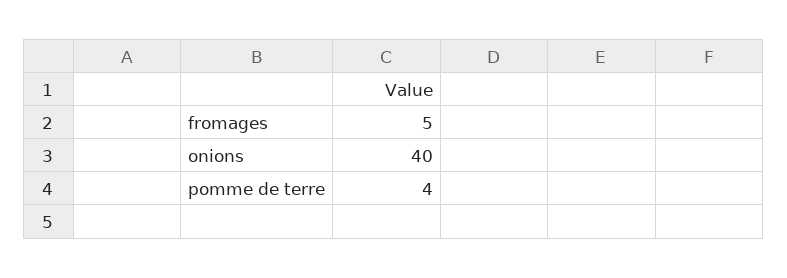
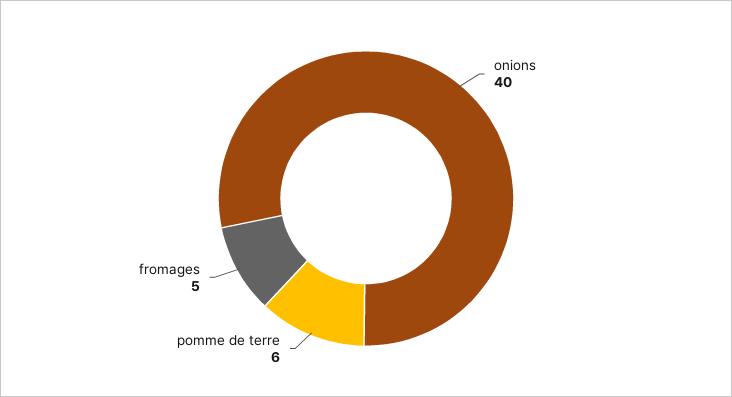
  {
    "fromages": 5,
    "onions": 40,
-   "pomme de terre": 4
+   "pomme de terre": 6
  }

